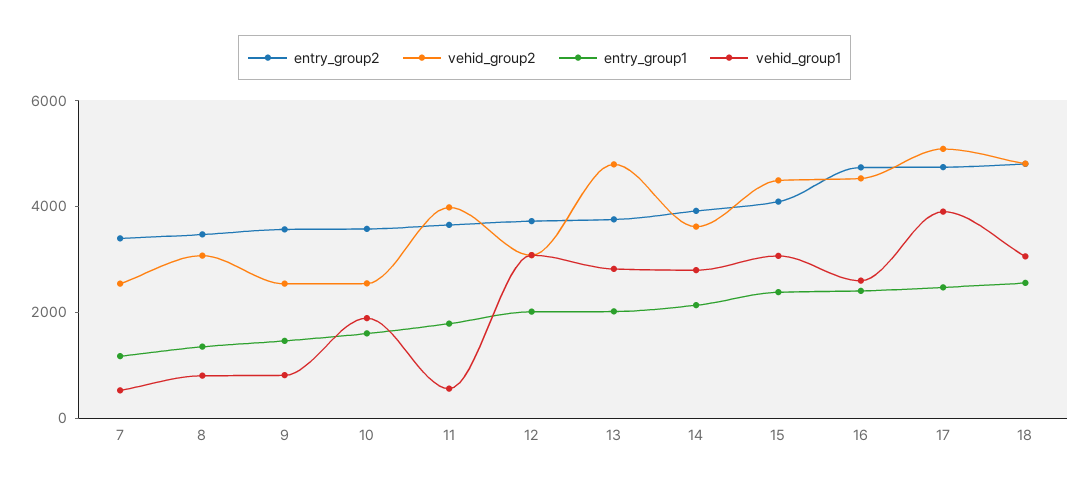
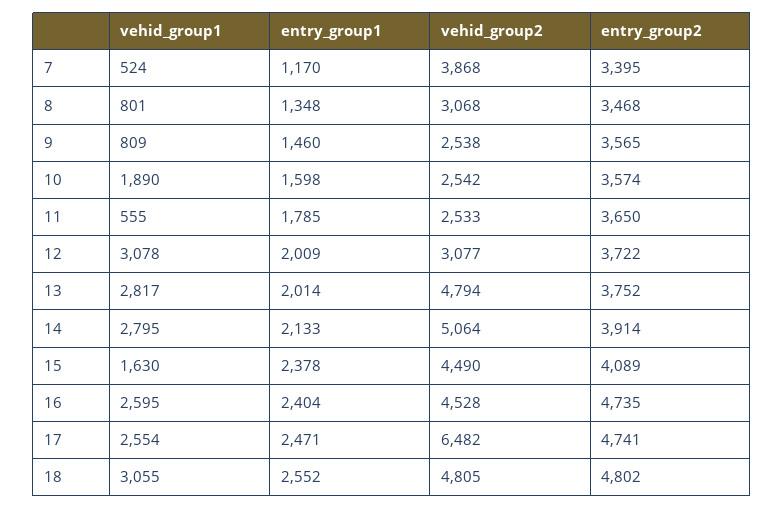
  {
    "entry_group2": {
      "7": 3395,
      "8": 3468,
      "9": 3565,
      "10": 3574,
      "11": 3650,
      "12": 3722,
      "13": 3752,
      "14": 3914,
      "15": 4089,
      "16": 4735,
      "17": 4741,
      "18": 4802
    },
    "vehid_group2": {
-     "7": 2500,
+     "7": 3868,
      "8": 3068,
      "9": 2538,
      "10": 2542,
-     "11": 4000,
+     "11": 2533,
      "12": 3077,
      "13": 4794,
-     "14": 3500,
+     "14": 5064,
      "15": 4490,
      "16": 4528,
-     "17": 5000,
+     "17": 6482,
      "18": 4805
    },
    "entry_group1": {
      "7": 1170,
      "8": 1348,
      "9": 1460,
      "10": 1598,
      "11": 1785,
      "12": 2009,
      "13": 2014,
      "14": 2133,
      "15": 2378,
      "16": 2404,
      "17": 2471,
      "18": 2552
    },
    "vehid_group1": {
      "7": 524,
      "8": 801,
      "9": 809,
      "10": 1890,
      "11": 555,
      "12": 3078,
      "13": 2817,
      "14": 2795,
-     "15": 3000,
+     "15": 1630,
      "16": 2595,
-     "17": 4000,
+     "17": 2554,
      "18": 3055
    }
  }

